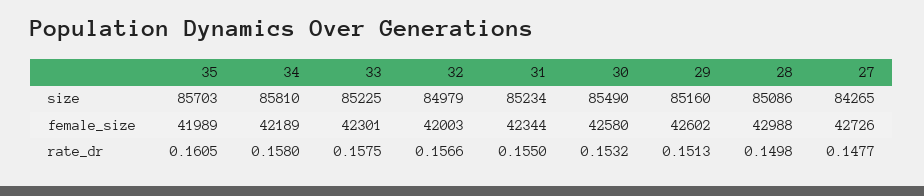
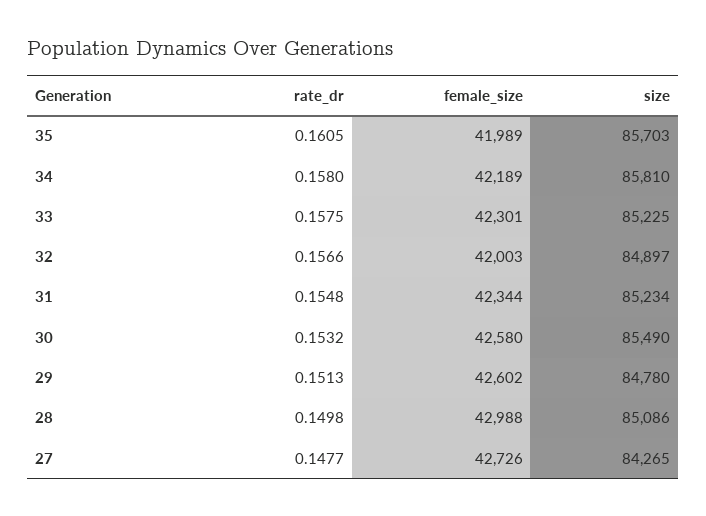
  {
    "35": {
      "size": 85703,
      "female_size": 41989,
      "rate_dr": 0.1605
    },
    "34": {
      "size": 85810,
      "female_size": 42189,
      "rate_dr": 0.158
    },
    "33": {
      "size": 85225,
      "female_size": 42301,
      "rate_dr": 0.1575
    },
    "32": {
-     "size": 84979,
+     "size": 84897,
      "female_size": 42003,
      "rate_dr": 0.1566
    },
    "31": {
      "size": 85234,
      "female_size": 42344,
-     "rate_dr": 0.155
+     "rate_dr": 0.1548
    },
    "30": {
      "size": 85490,
      "female_size": 42580,
      "rate_dr": 0.1532
    },
    "29": {
-     "size": 85160,
+     "size": 84780,
      "female_size": 42602,
      "rate_dr": 0.1513
    },
    "28": {
      "size": 85086,
      "female_size": 42988,
      "rate_dr": 0.1498
    },
    "27": {
      "size": 84265,
      "female_size": 42726,
      "rate_dr": 0.1477
    }
  }

